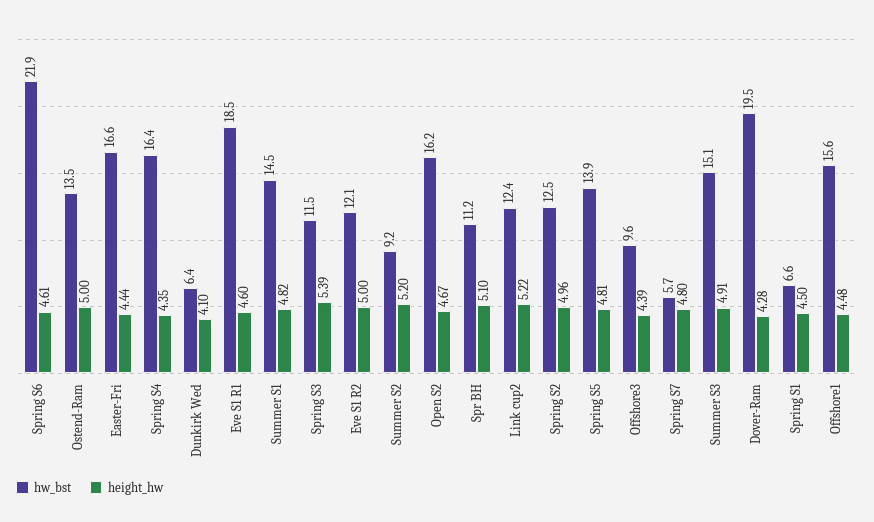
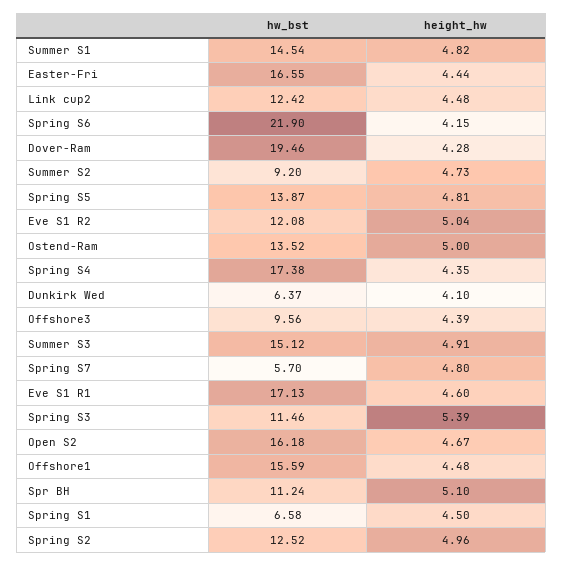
  {
    "hw_bst": {
      "Spring S6": 21.9,
      "Ostend-Ram": 13.52,
      "Easter-Fri": 16.55,
-     "Spring S4": 16.4,
+     "Spring S4": 17.38,
      "Dunkirk Wed": 6.37,
-     "Eve S1 R1": 18.5,
+     "Eve S1 R1": 17.13,
      "Summer S1": 14.54,
      "Spring S3": 11.46,
      "Eve S1 R2": 12.08,
      "Summer S2": 9.2,
      "Open S2": 16.18,
      "Spr BH": 11.24,
      "Link cup2": 12.42,
      "Spring S2": 12.52,
      "Spring S5": 13.87,
      "Offshore3": 9.56,
      "Spring S7": 5.7,
      "Summer S3": 15.12,
      "Dover-Ram": 19.46,
      "Spring S1": 6.58,
      "Offshore1": 15.59
    },
    "height_hw": {
-     "Spring S6": 4.61,
+     "Spring S6": 4.15,
      "Ostend-Ram": 5,
      "Easter-Fri": 4.44,
      "Spring S4": 4.35,
      "Dunkirk Wed": 4.1,
      "Eve S1 R1": 4.6,
      "Summer S1": 4.82,
      "Spring S3": 5.39,
-     "Eve S1 R2": 5,
+     "Eve S1 R2": 5.04,
-     "Summer S2": 5.2,
+     "Summer S2": 4.73,
      "Open S2": 4.67,
      "Spr BH": 5.1,
-     "Link cup2": 5.22,
+     "Link cup2": 4.48,
      "Spring S2": 4.96,
      "Spring S5": 4.81,
      "Offshore3": 4.39,
      "Spring S7": 4.8,
      "Summer S3": 4.91,
      "Dover-Ram": 4.28,
      "Spring S1": 4.5,
      "Offshore1": 4.48
    }
  }

